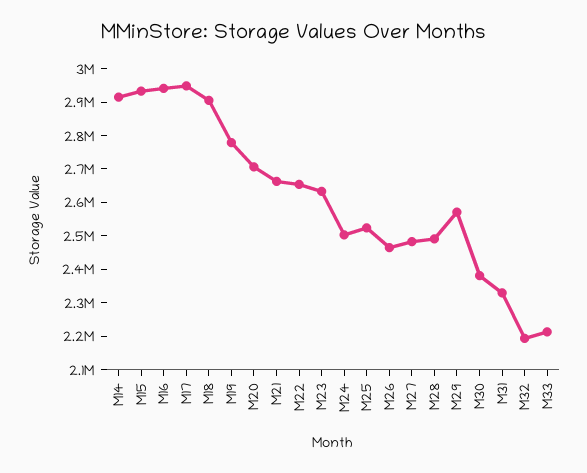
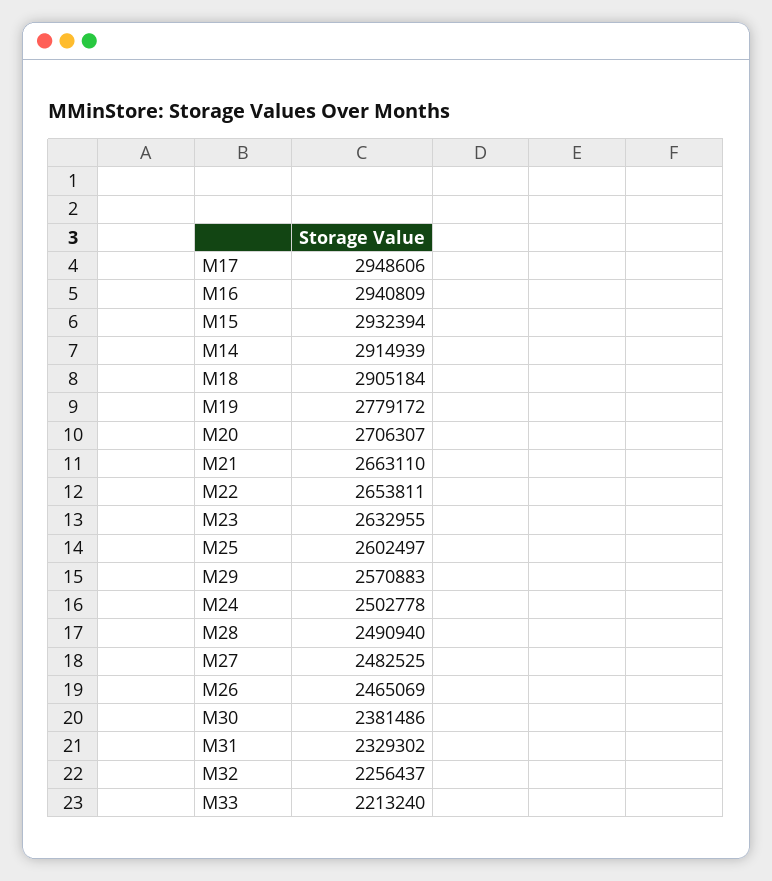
  {
    "M14": 2914939,
    "M15": 2932394,
    "M16": 2940809,
    "M17": 2948606,
    "M18": 2905184,
    "M19": 2779172,
    "M20": 2706307,
    "M21": 2663110,
    "M22": 2653811,
    "M23": 2632955,
    "M24": 2502778,
-   "M25": 2525000,
+   "M25": 2602497,
    "M26": 2465069,
    "M27": 2482525,
    "M28": 2490940,
    "M29": 2570883,
    "M30": 2381486,
    "M31": 2329302,
-   "M32": 2200000,
+   "M32": 2256437,
    "M33": 2213240
  }

